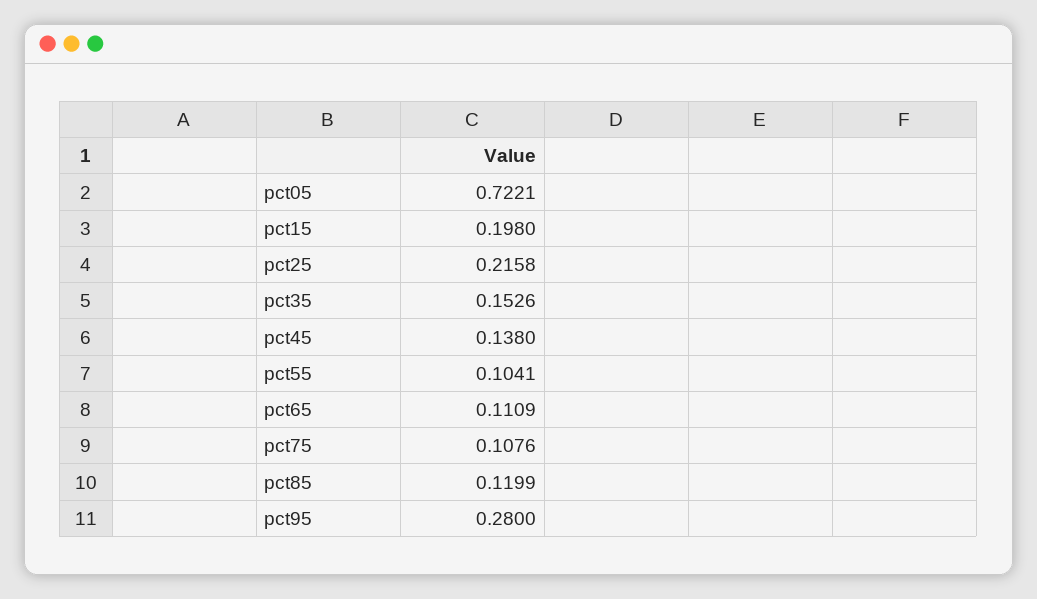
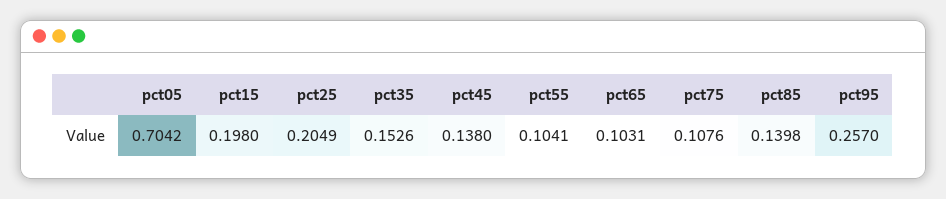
  {
-   "pct05": 0.7221,
+   "pct05": 0.7042,
    "pct15": 0.198,
-   "pct25": 0.2158,
+   "pct25": 0.2049,
    "pct35": 0.1526,
    "pct45": 0.138,
    "pct55": 0.1041,
-   "pct65": 0.1109,
+   "pct65": 0.1031,
    "pct75": 0.1076,
-   "pct85": 0.1199,
+   "pct85": 0.1398,
-   "pct95": 0.28
+   "pct95": 0.257
  }

